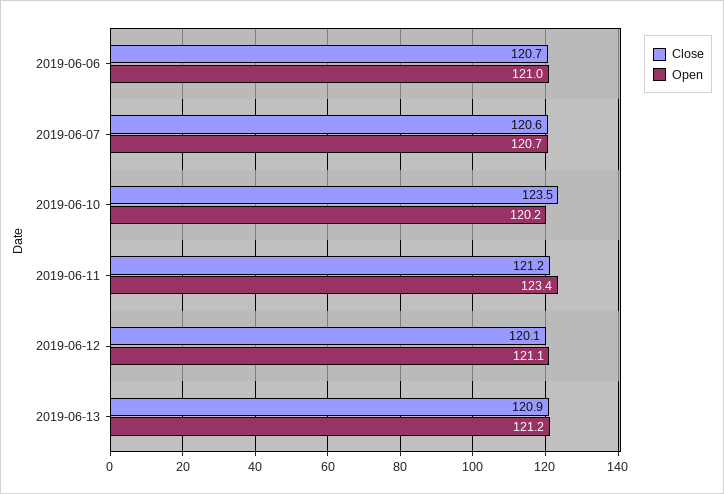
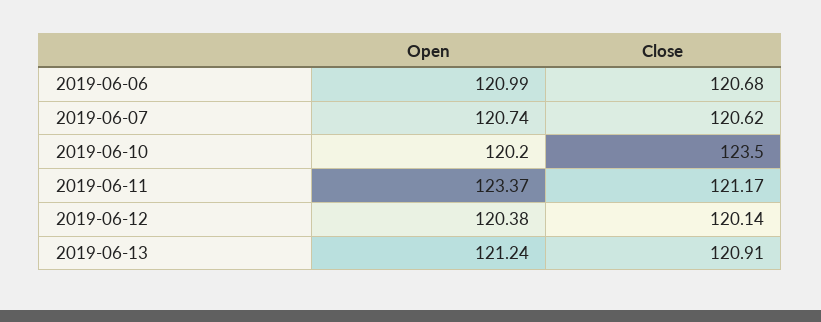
  {
    "Close": {
      "2019-06-06": 120.68,
      "2019-06-07": 120.62,
      "2019-06-10": 123.5,
      "2019-06-11": 121.17,
      "2019-06-12": 120.14,
      "2019-06-13": 120.91
    },
    "Open": {
      "2019-06-06": 120.99,
      "2019-06-07": 120.74,
      "2019-06-10": 120.2,
      "2019-06-11": 123.37,
-     "2019-06-12": 121.1,
+     "2019-06-12": 120.38,
      "2019-06-13": 121.24
    }
  }

